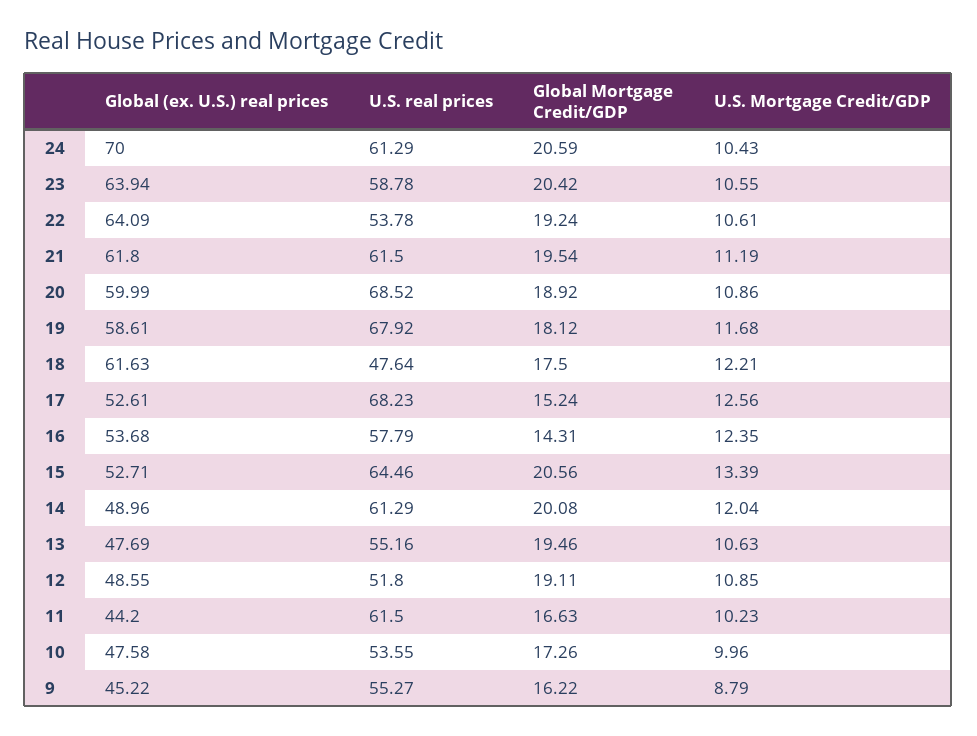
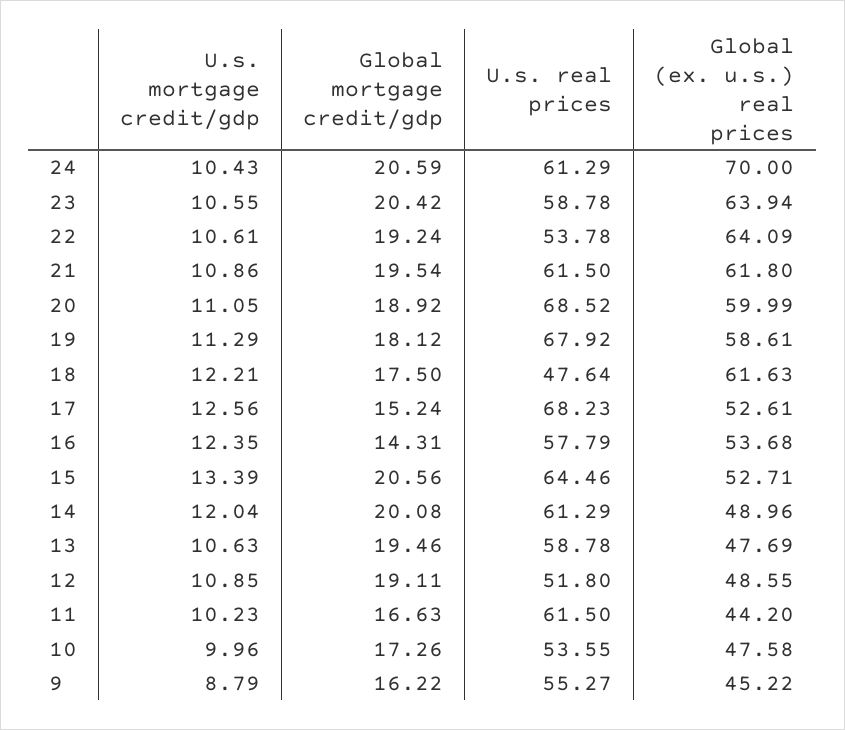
  {
    "Global (ex. U.S.) real prices": {
      "24": 70,
      "23": 63.94,
      "22": 64.09,
      "21": 61.8,
      "20": 59.99,
      "19": 58.61,
      "18": 61.63,
      "17": 52.61,
      "16": 53.68,
      "15": 52.71,
      "14": 48.96,
      "13": 47.69,
      "12": 48.55,
      "11": 44.2,
      "10": 47.58,
      "9": 45.22
    },
    "U.S. real prices": {
      "24": 61.29,
      "23": 58.78,
      "22": 53.78,
      "21": 61.5,
      "20": 68.52,
      "19": 67.92,
      "18": 47.64,
      "17": 68.23,
      "16": 57.79,
      "15": 64.46,
      "14": 61.29,
-     "13": 55.16,
+     "13": 58.78,
      "12": 51.8,
      "11": 61.5,
      "10": 53.55,
      "9": 55.27
    },
    "Global Mortgage Credit/GDP": {
      "24": 20.59,
      "23": 20.42,
      "22": 19.24,
      "21": 19.54,
      "20": 18.92,
      "19": 18.12,
      "18": 17.5,
      "17": 15.24,
      "16": 14.31,
      "15": 20.56,
      "14": 20.08,
      "13": 19.46,
      "12": 19.11,
      "11": 16.63,
      "10": 17.26,
      "9": 16.22
    },
    "U.S. Mortgage Credit/GDP": {
      "24": 10.43,
      "23": 10.55,
      "22": 10.61,
-     "21": 11.19,
+     "21": 10.86,
-     "20": 10.86,
+     "20": 11.05,
-     "19": 11.68,
+     "19": 11.29,
      "18": 12.21,
      "17": 12.56,
      "16": 12.35,
      "15": 13.39,
      "14": 12.04,
      "13": 10.63,
      "12": 10.85,
      "11": 10.23,
      "10": 9.96,
      "9": 8.79
    }
  }

